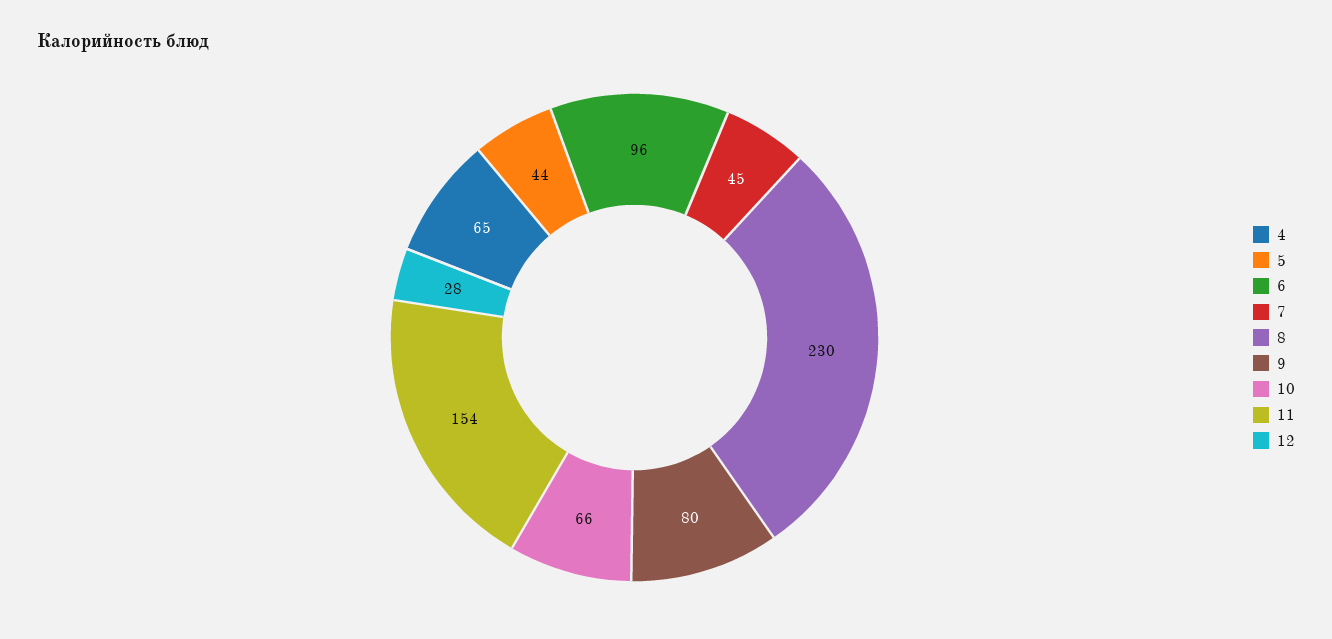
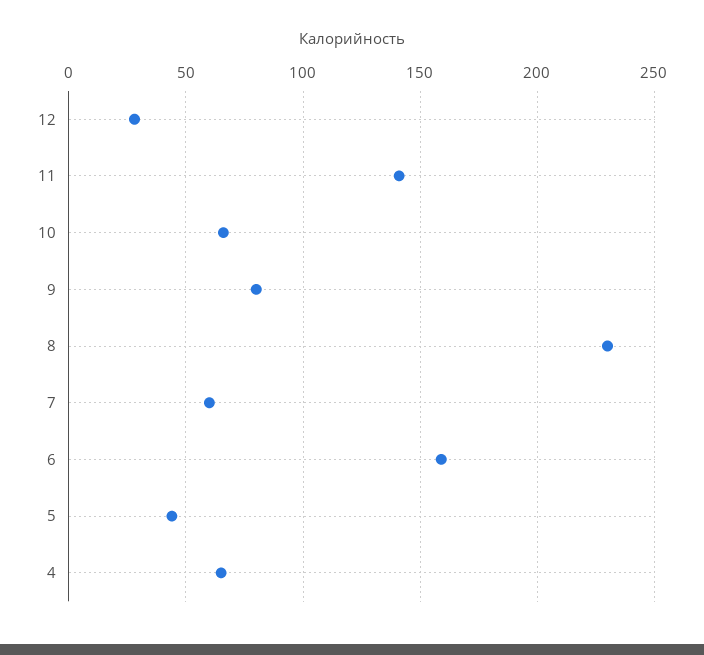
  {
    "4": 65,
    "5": 44,
-   "6": 96,
+   "6": 160,
-   "7": 45,
+   "7": 60,
    "8": 230,
    "9": 80,
    "10": 66,
-   "11": 154,
+   "11": 140,
    "12": 28
  }

